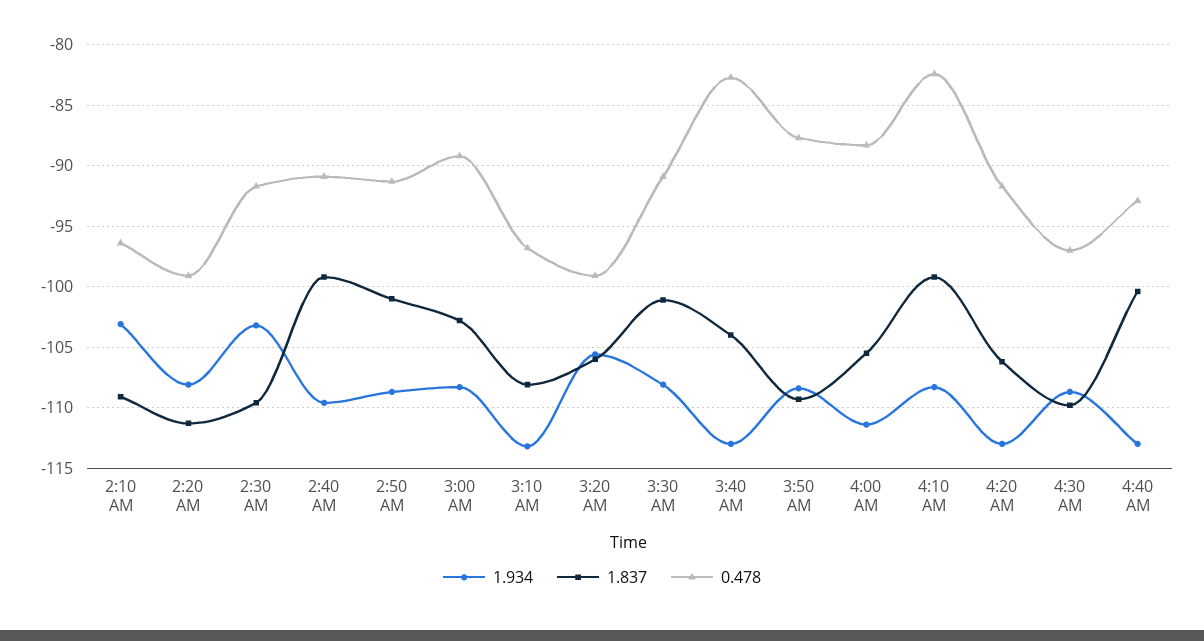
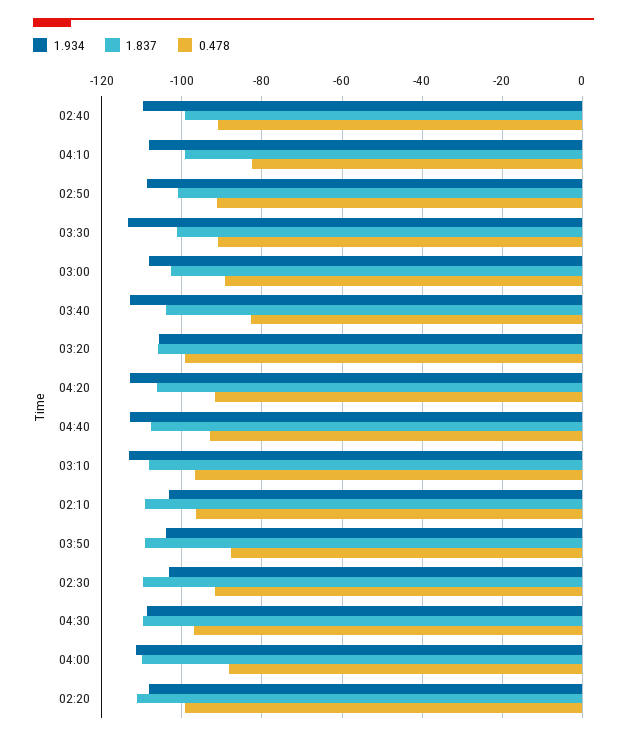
  {
    "1.934": {
      "2:10 AM": -103,
      "2:20 AM": -108,
      "2:30 AM": -103,
      "2:40 AM": -109.5,
      "2:50 AM": -108.5,
      "3:00 AM": -108.5,
      "3:10 AM": -113,
      "3:20 AM": -105.5,
-     "3:30 AM": -108,
+     "3:30 AM": -114,
      "3:40 AM": -113,
-     "3:50 AM": -108.5,
+     "3:50 AM": -104,
      "4:00 AM": -111.5,
      "4:10 AM": -108.5,
      "4:20 AM": -113,
      "4:30 AM": -108.5,
      "4:40 AM": -113
    },
    "1.837": {
      "2:10 AM": -109,
      "2:20 AM": -111.5,
      "2:30 AM": -109.5,
      "2:40 AM": -99,
      "2:50 AM": -101,
      "3:00 AM": -103,
      "3:10 AM": -108,
      "3:20 AM": -106,
      "3:30 AM": -101,
      "3:40 AM": -104,
      "3:50 AM": -109.5,
-     "4:00 AM": -105.5,
+     "4:00 AM": -110,
      "4:10 AM": -99,
      "4:20 AM": -106,
      "4:30 AM": -110,
-     "4:40 AM": -100.5
+     "4:40 AM": -108
    },
    "0.478": {
      "2:10 AM": -96.5,
      "2:20 AM": -99,
      "2:30 AM": -91.5,
      "2:40 AM": -91,
      "2:50 AM": -91.5,
      "3:00 AM": -89,
      "3:10 AM": -97,
      "3:20 AM": -99,
      "3:30 AM": -91,
      "3:40 AM": -82.5,
      "3:50 AM": -87.5,
      "4:00 AM": -88.5,
      "4:10 AM": -82.5,
      "4:20 AM": -91.5,
      "4:30 AM": -97,
      "4:40 AM": -93
    }
  }

